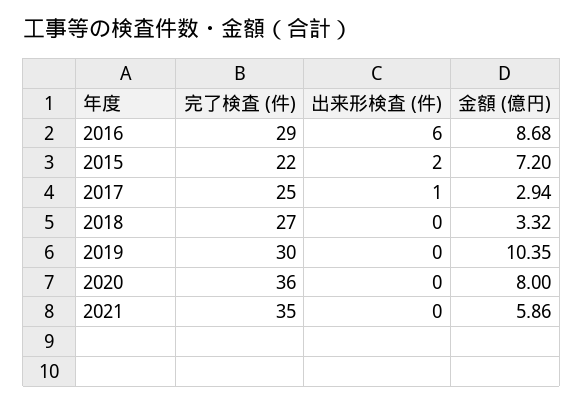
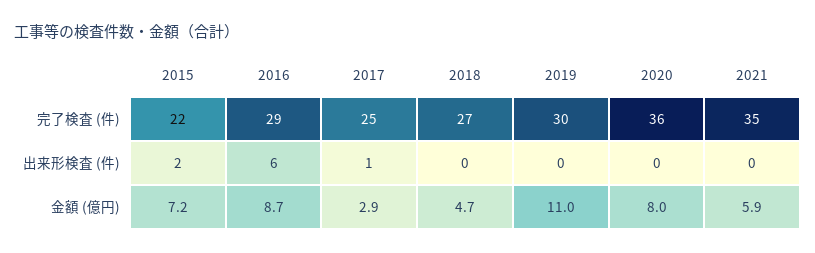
  {
    "完了検査 (件)": {
      "2016": 29,
      "2015": 22,
      "2017": 25,
      "2018": 27,
      "2019": 30,
      "2020": 36,
      "2021": 35
    },
    "出来形検査 (件)": {
      "2016": 6,
      "2015": 2,
      "2017": 1,
      "2018": 0,
      "2019": 0,
      "2020": 0,
      "2021": 0
    },
    "金額 (億円)": {
      "2016": 8.68,
      "2015": 7.2,
      "2017": 2.94,
-     "2018": 3.32,
+     "2018": 4.7,
-     "2019": 10.35,
+     "2019": 11,
      "2020": 8,
      "2021": 5.86
    }
  }

